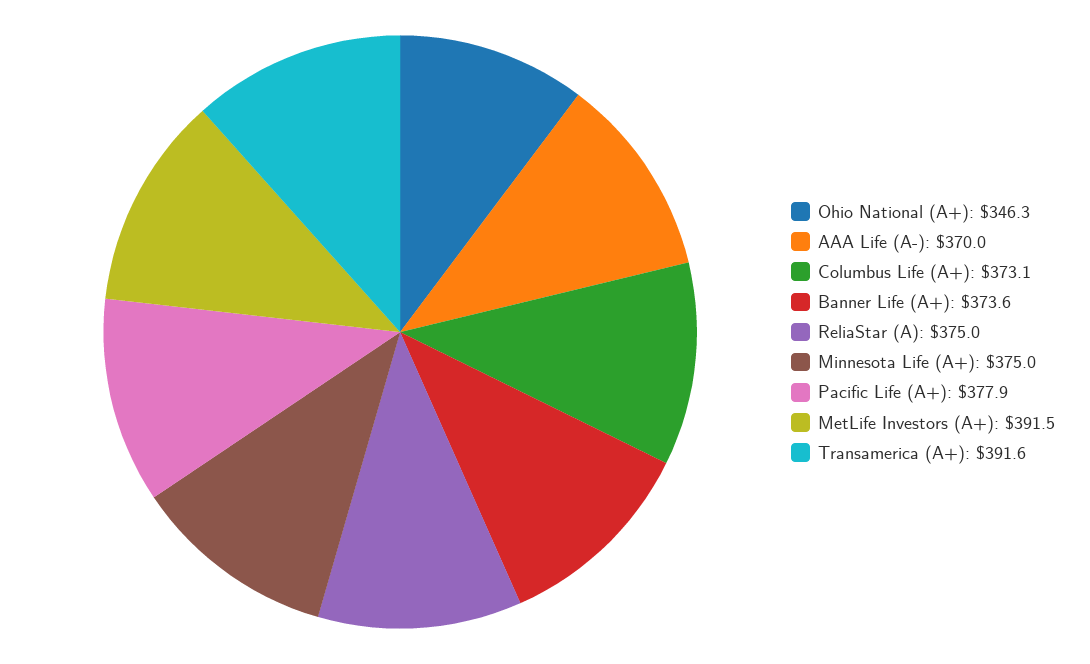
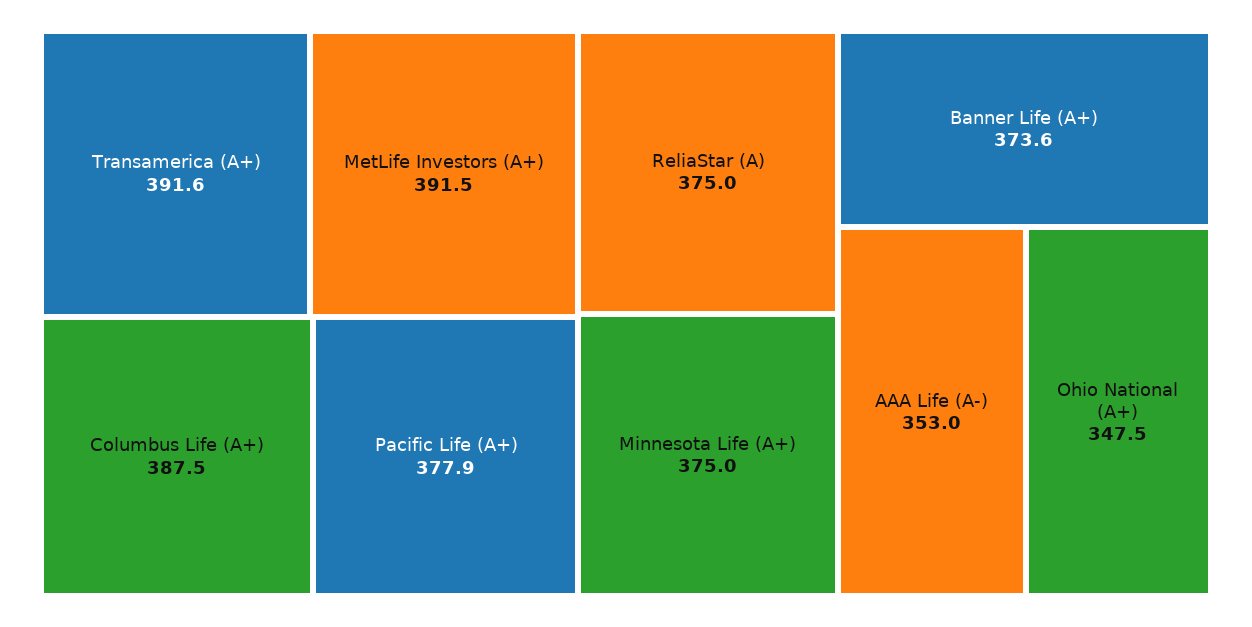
  {
-   "Ohio National (A+)": 346.3,
+   "Ohio National (A+)": 347.5,
-   "AAA Life (A-)": 370,
+   "AAA Life (A-)": 353,
-   "Columbus Life (A+)": 373.1,
+   "Columbus Life (A+)": 387.5,
    "Banner Life (A+)": 373.6,
    "ReliaStar (A)": 375,
    "Minnesota Life (A+)": 375,
    "Pacific Life (A+)": 377.9,
    "MetLife Investors (A+)": 391.5,
    "Transamerica (A+)": 391.6
  }

